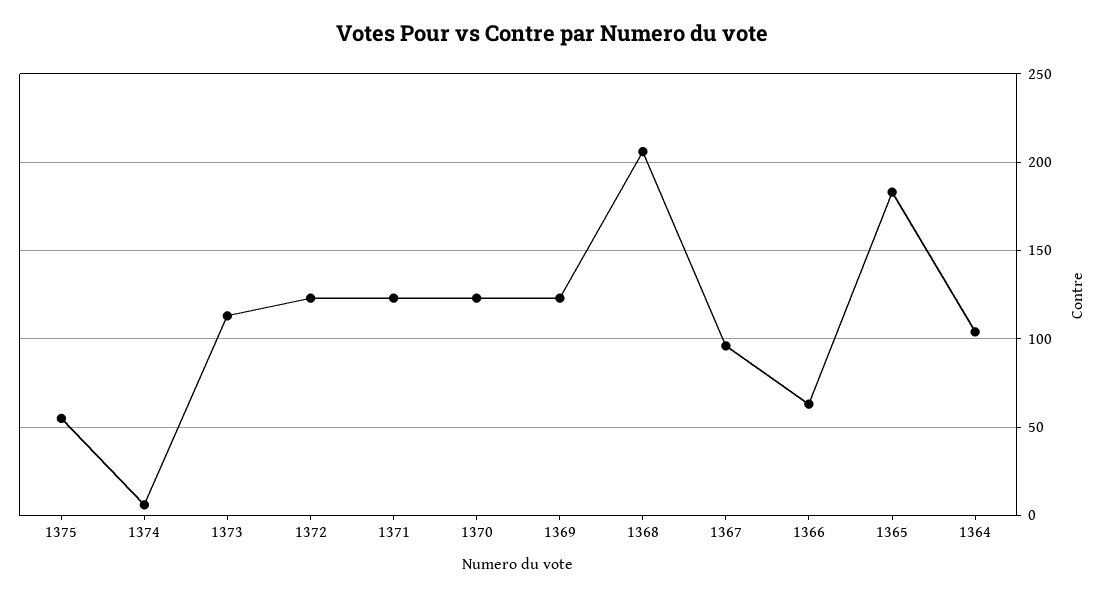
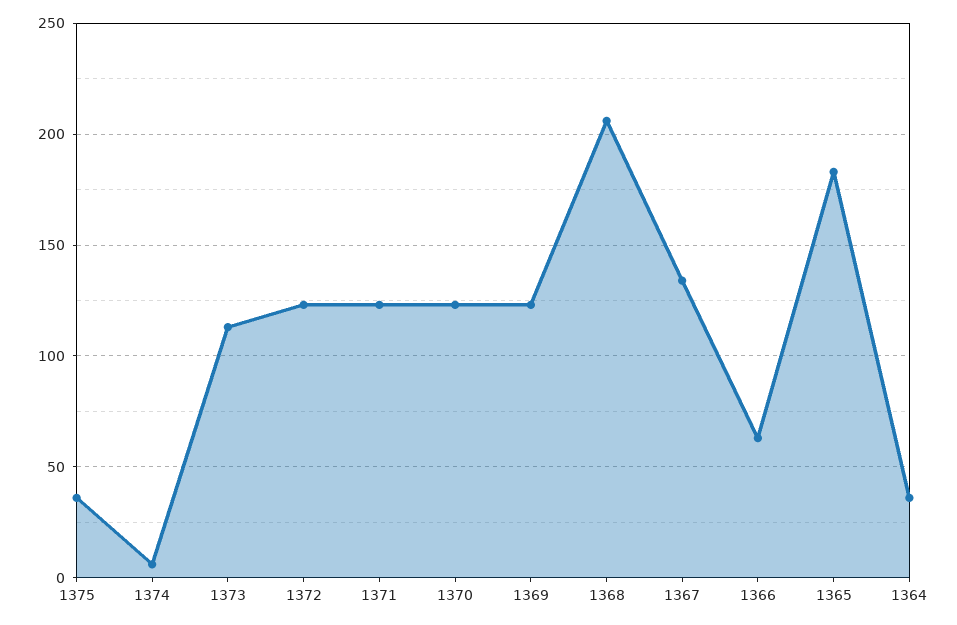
  {
-   "1375": 55,
+   "1375": 35,
    "1374": 5,
    "1373": 115,
    "1372": 125,
    "1371": 125,
    "1370": 125,
    "1369": 125,
    "1368": 205,
-   "1367": 95,
+   "1367": 135,
    "1366": 65,
    "1365": 185,
-   "1364": 105
+   "1364": 35
  }

